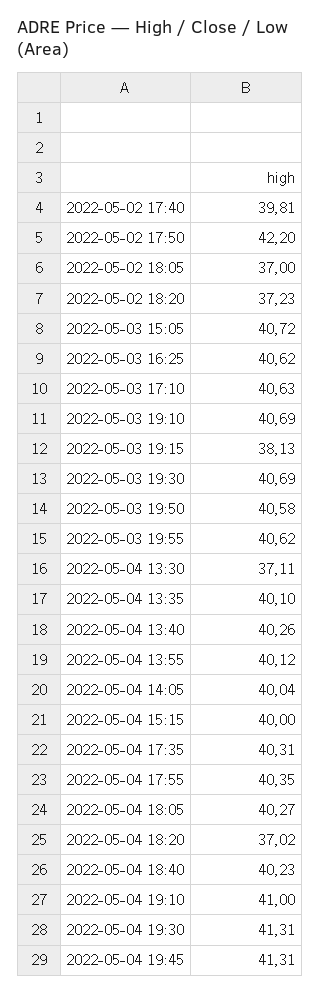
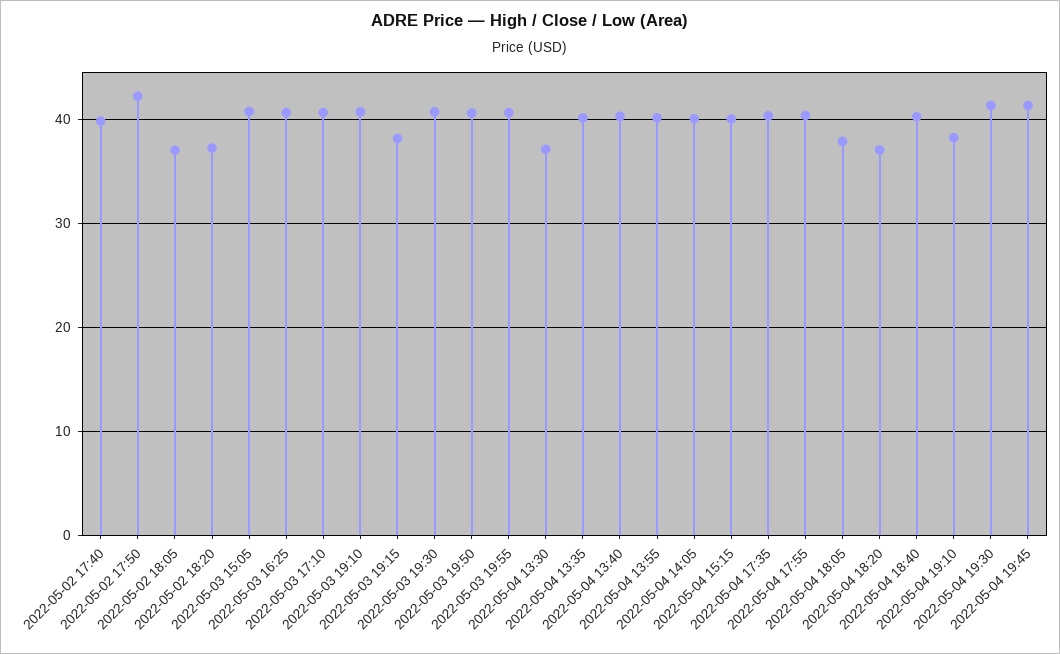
  {
    "2022-05-02 17:40": 39.81,
    "2022-05-02 17:50": 42.2,
    "2022-05-02 18:05": 37,
    "2022-05-02 18:20": 37.23,
    "2022-05-03 15:05": 40.72,
    "2022-05-03 16:25": 40.62,
    "2022-05-03 17:10": 40.63,
    "2022-05-03 19:10": 40.69,
    "2022-05-03 19:15": 38.13,
    "2022-05-03 19:30": 40.69,
    "2022-05-03 19:50": 40.58,
    "2022-05-03 19:55": 40.62,
    "2022-05-04 13:30": 37.11,
    "2022-05-04 13:35": 40.1,
    "2022-05-04 13:40": 40.26,
    "2022-05-04 13:55": 40.12,
    "2022-05-04 14:05": 40.04,
    "2022-05-04 15:15": 40,
    "2022-05-04 17:35": 40.31,
    "2022-05-04 17:55": 40.35,
-   "2022-05-04 18:05": 40.27,
+   "2022-05-04 18:05": 38,
    "2022-05-04 18:20": 37.02,
    "2022-05-04 18:40": 40.23,
-   "2022-05-04 19:10": 41,
+   "2022-05-04 19:10": 38,
    "2022-05-04 19:30": 41.31,
    "2022-05-04 19:45": 41.31
  }

